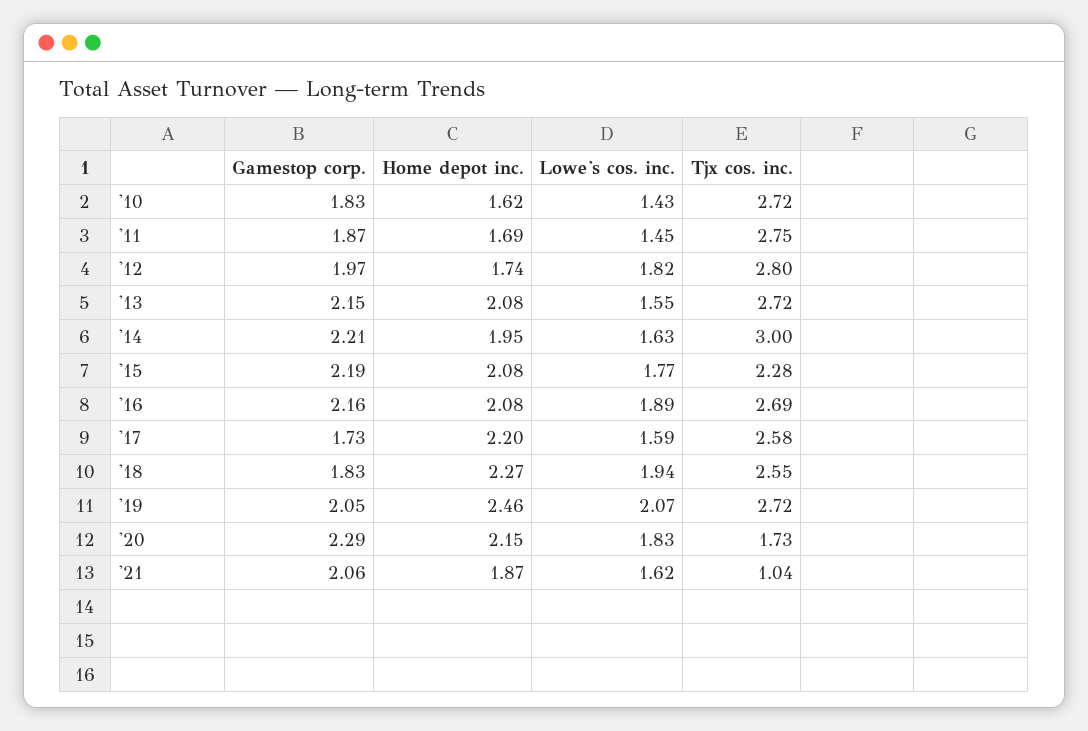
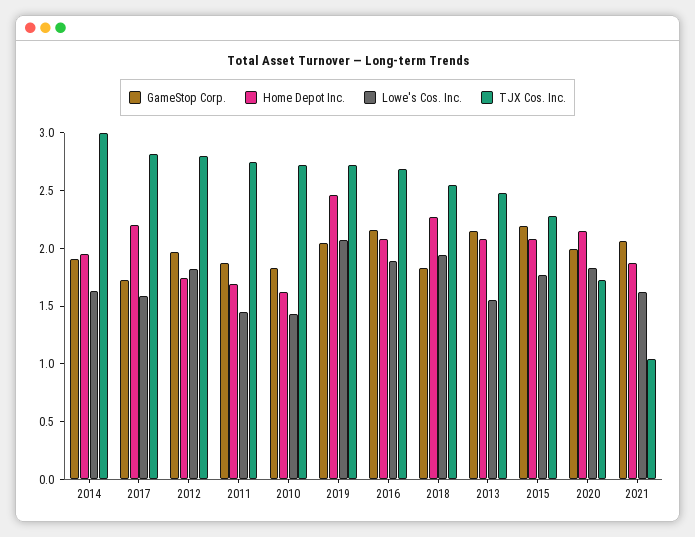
  {
    "Gamestop corp.": {
      "'10": 1.83,
      "'11": 1.87,
      "'12": 1.97,
      "'13": 2.15,
-     "'14": 2.21,
+     "'14": 1.9,
      "'15": 2.19,
      "'16": 2.16,
      "'17": 1.73,
      "'18": 1.83,
      "'19": 2.05,
-     "'20": 2.29,
+     "'20": 2,
      "'21": 2.06
    },
    "Home depot inc.": {
      "'10": 1.62,
      "'11": 1.69,
      "'12": 1.74,
      "'13": 2.08,
      "'14": 1.95,
      "'15": 2.08,
      "'16": 2.08,
      "'17": 2.2,
      "'18": 2.27,
      "'19": 2.46,
      "'20": 2.15,
      "'21": 1.87
    },
    "Lowe's cos. inc.": {
      "'10": 1.43,
      "'11": 1.45,
      "'12": 1.82,
      "'13": 1.55,
      "'14": 1.63,
      "'15": 1.77,
      "'16": 1.89,
      "'17": 1.59,
      "'18": 1.94,
      "'19": 2.07,
      "'20": 1.83,
      "'21": 1.62
    },
    "Tjx cos. inc.": {
      "'10": 2.72,
      "'11": 2.75,
      "'12": 2.8,
-     "'13": 2.72,
+     "'13": 2.5,
      "'14": 3,
      "'15": 2.28,
      "'16": 2.69,
-     "'17": 2.58,
+     "'17": 2.8,
      "'18": 2.55,
      "'19": 2.72,
      "'20": 1.73,
      "'21": 1.04
    }
  }

